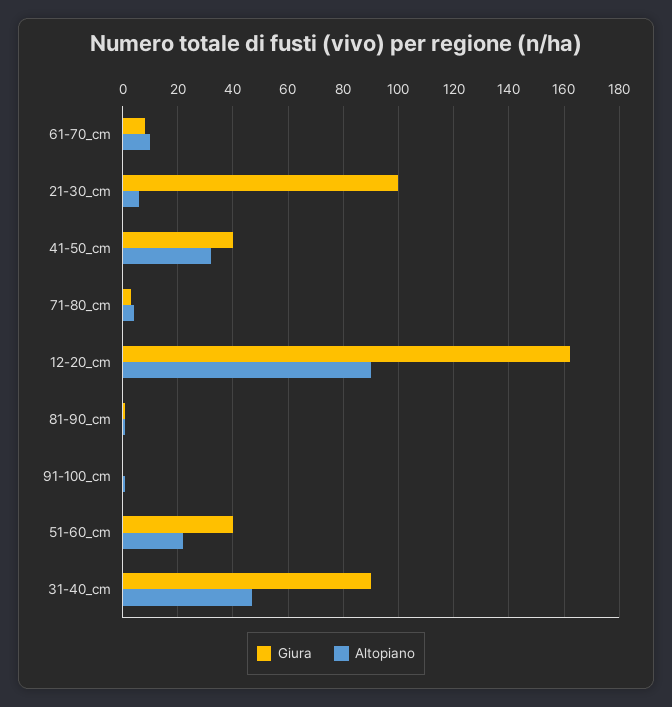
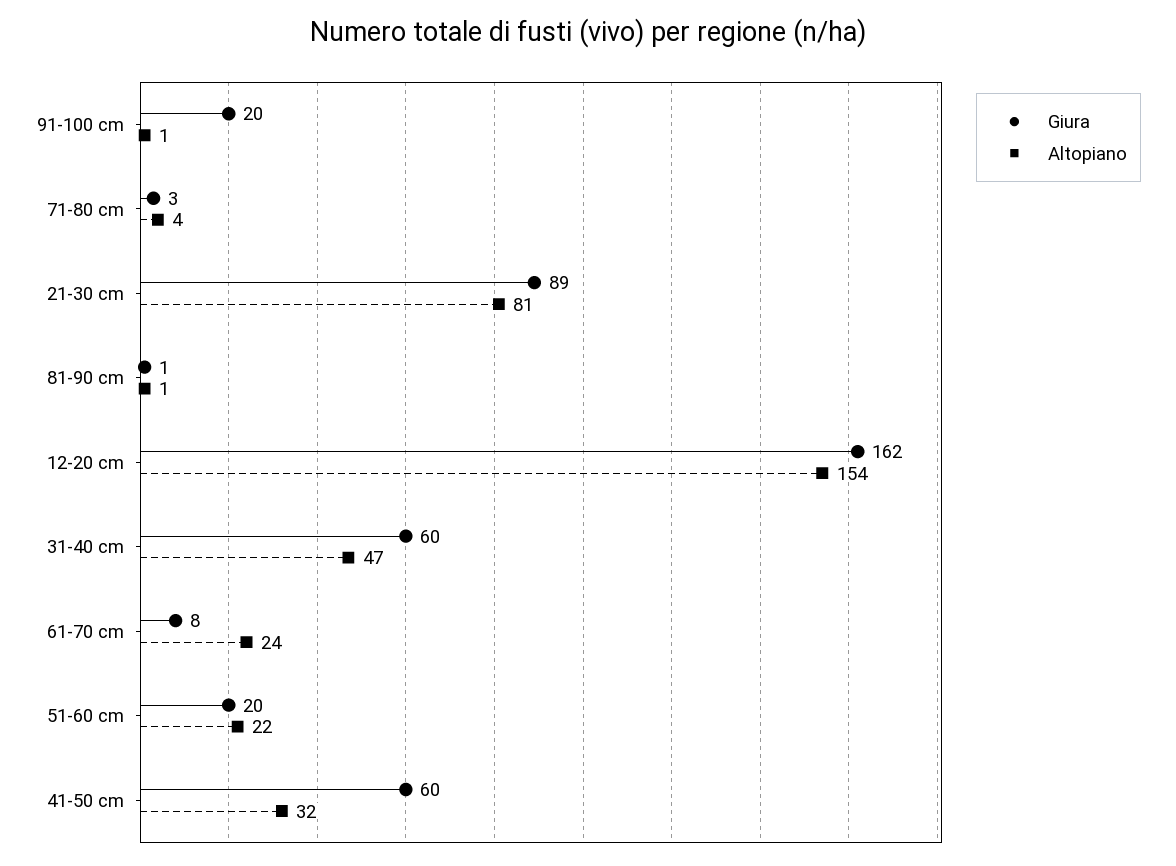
  {
    "Giura": {
      "61-70_cm": 8,
-     "21-30_cm": 100,
+     "21-30_cm": 89,
-     "41-50_cm": 40,
+     "41-50_cm": 60,
      "71-80_cm": 3,
      "12-20_cm": 162,
      "81-90_cm": 1,
-     "91-100_cm": 0,
+     "91-100_cm": 20,
-     "51-60_cm": 40,
+     "51-60_cm": 20,
-     "31-40_cm": 90
+     "31-40_cm": 60
    },
    "Altopiano": {
-     "61-70_cm": 10,
+     "61-70_cm": 24,
-     "21-30_cm": 5,
+     "21-30_cm": 81,
      "41-50_cm": 32,
      "71-80_cm": 4,
-     "12-20_cm": 90,
+     "12-20_cm": 154,
      "81-90_cm": 1,
      "91-100_cm": 1,
      "51-60_cm": 22,
      "31-40_cm": 47
    }
  }

